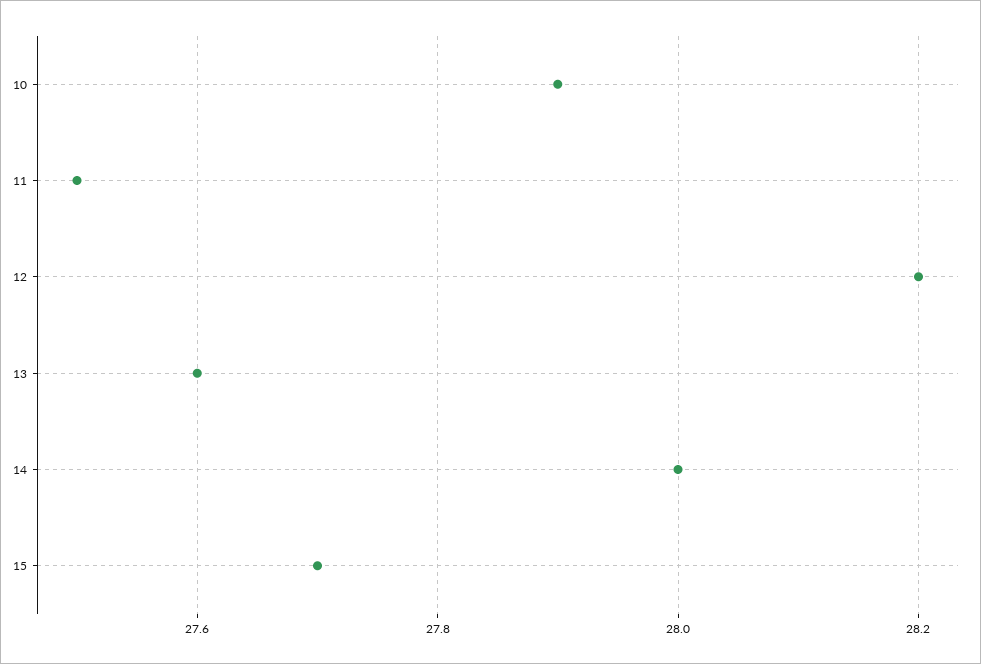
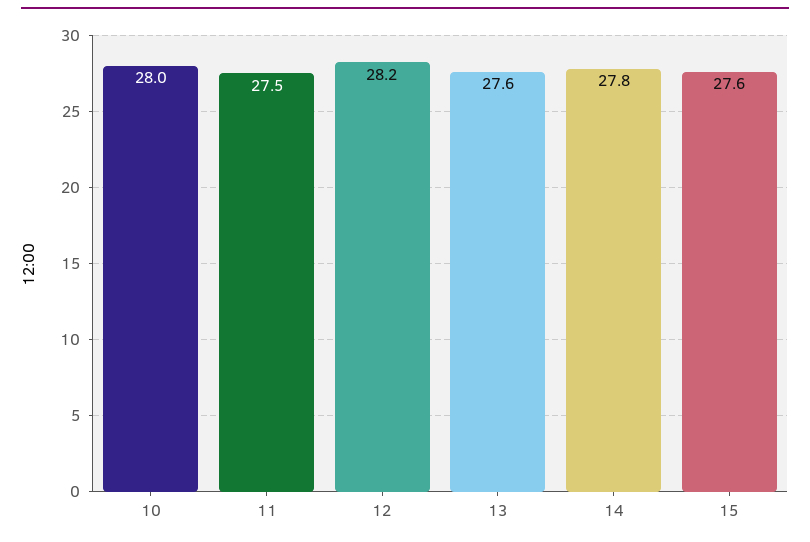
  {
-   "10": 27.9,
+   "10": 28,
    "11": 27.5,
    "12": 28.2,
    "13": 27.6,
-   "14": 28,
+   "14": 27.8,
-   "15": 27.7
+   "15": 27.6
  }

